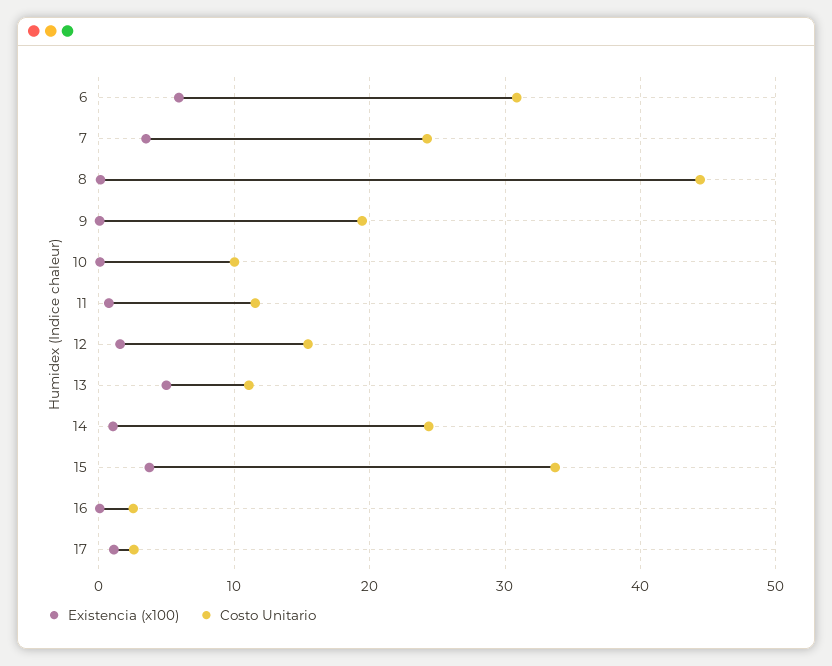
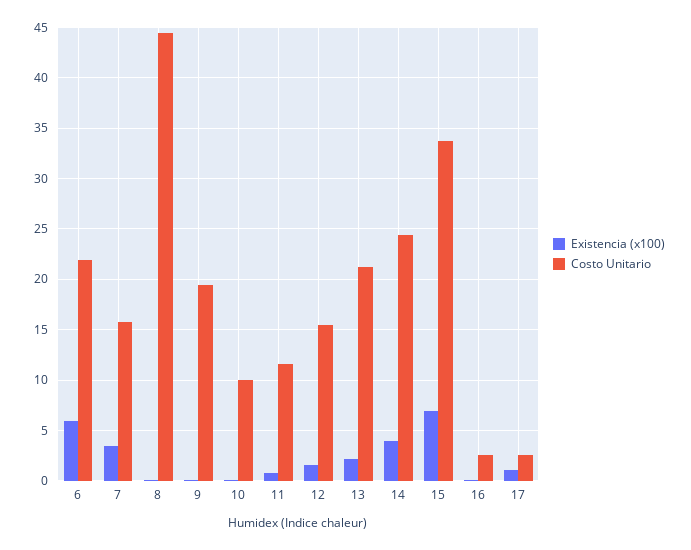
  {
    "Existencia (x100)": {
      "6": 6,
      "7": 3,
      "8": 0,
      "9": 0,
      "10": 0,
      "11": 1,
      "12": 2,
-     "13": 5,
+     "13": 2,
-     "14": 1,
+     "14": 4,
-     "15": 4,
+     "15": 7,
      "16": 0,
      "17": 1
    },
    "Costo Unitario": {
-     "6": 31,
+     "6": 22,
-     "7": 24,
+     "7": 16,
      "8": 44,
      "9": 19,
      "10": 10,
      "11": 12,
      "12": 15,
-     "13": 11,
+     "13": 21,
      "14": 24,
      "15": 34,
      "16": 3,
      "17": 3
    }
  }

